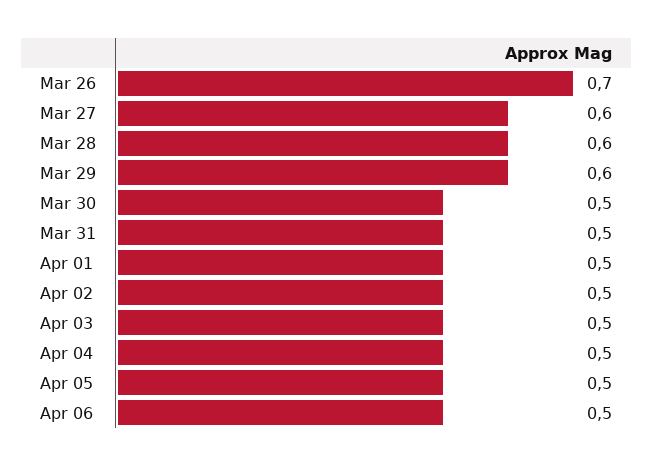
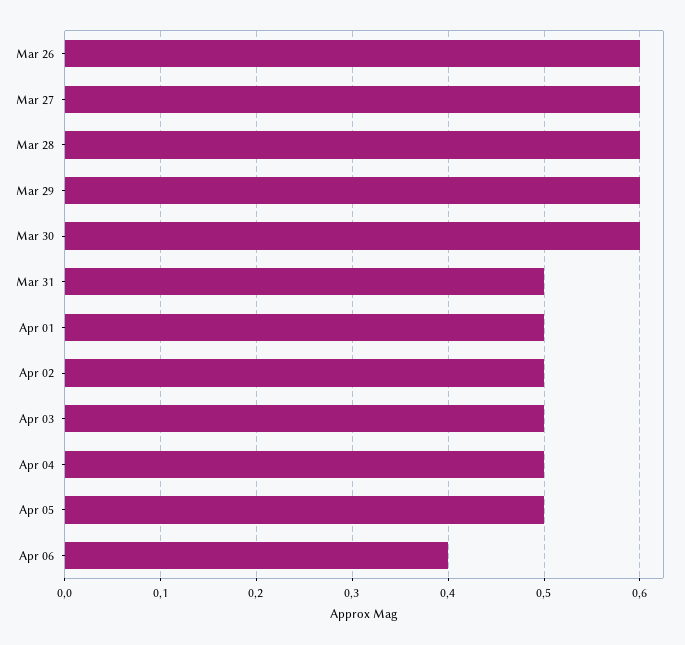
  {
-   "Mar 26": 0.7,
+   "Mar 26": 0.6,
    "Mar 27": 0.6,
    "Mar 28": 0.6,
    "Mar 29": 0.6,
-   "Mar 30": 0.5,
+   "Mar 30": 0.6,
    "Mar 31": 0.5,
    "Apr 01": 0.5,
    "Apr 02": 0.5,
    "Apr 03": 0.5,
    "Apr 04": 0.5,
    "Apr 05": 0.5,
-   "Apr 06": 0.5
+   "Apr 06": 0.4
  }

